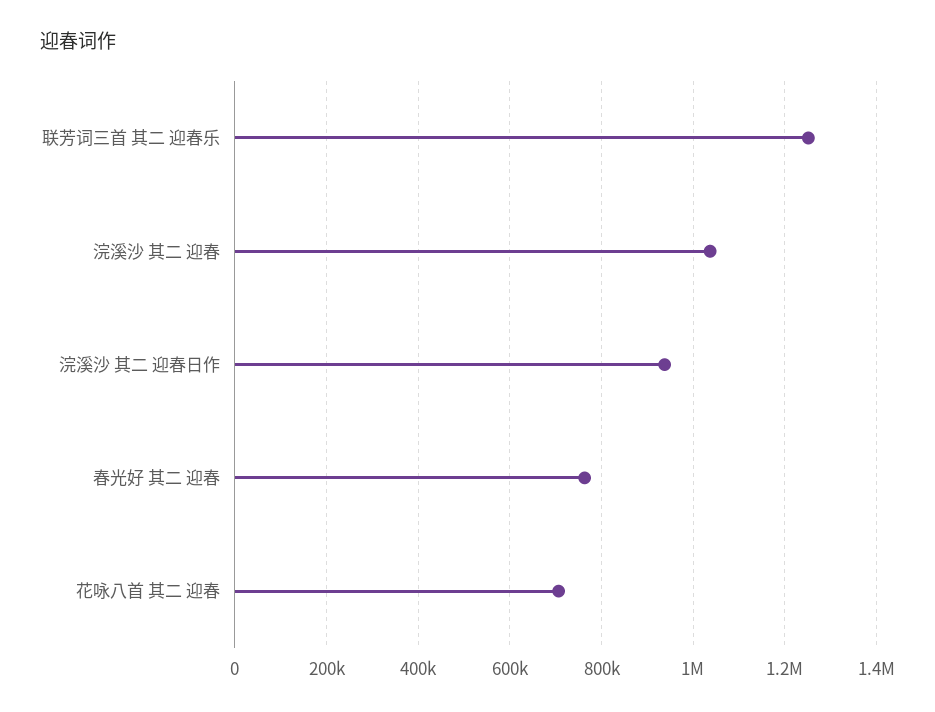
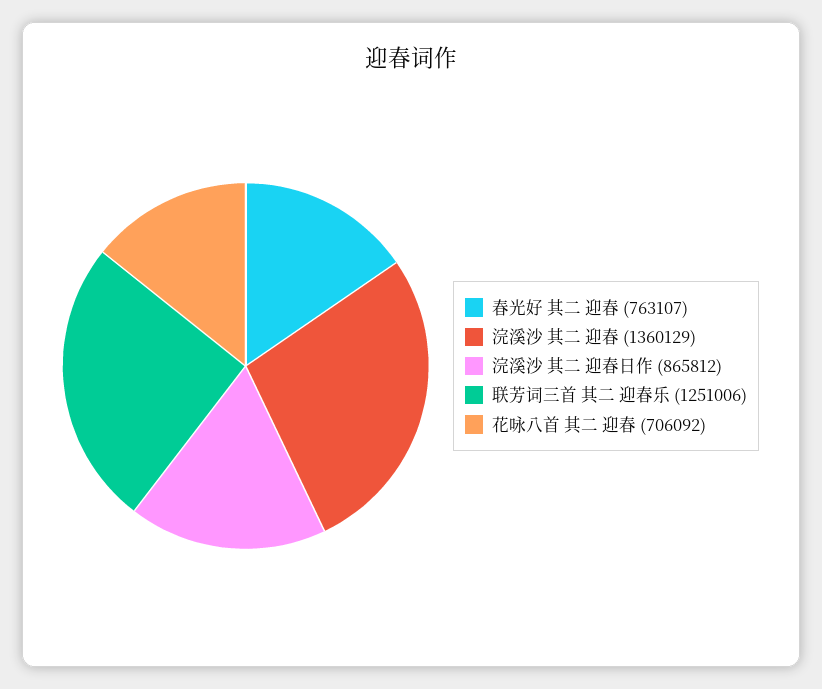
  {
    "联芳词三首 其二 迎春乐": 1251006,
-   "浣溪沙 其二 迎春": 1040000,
+   "浣溪沙 其二 迎春": 1360129,
-   "浣溪沙 其二 迎春日作": 940000,
+   "浣溪沙 其二 迎春日作": 865812,
    "春光好 其二 迎春": 763107,
    "花咏八首 其二 迎春": 706092
  }

